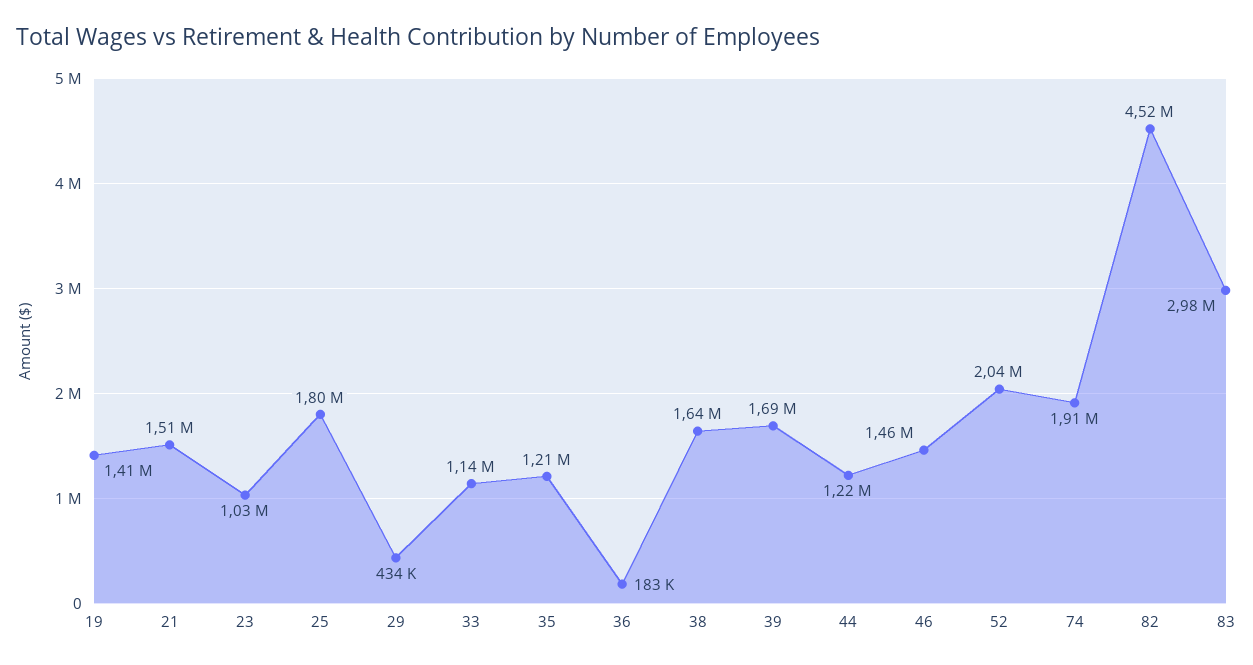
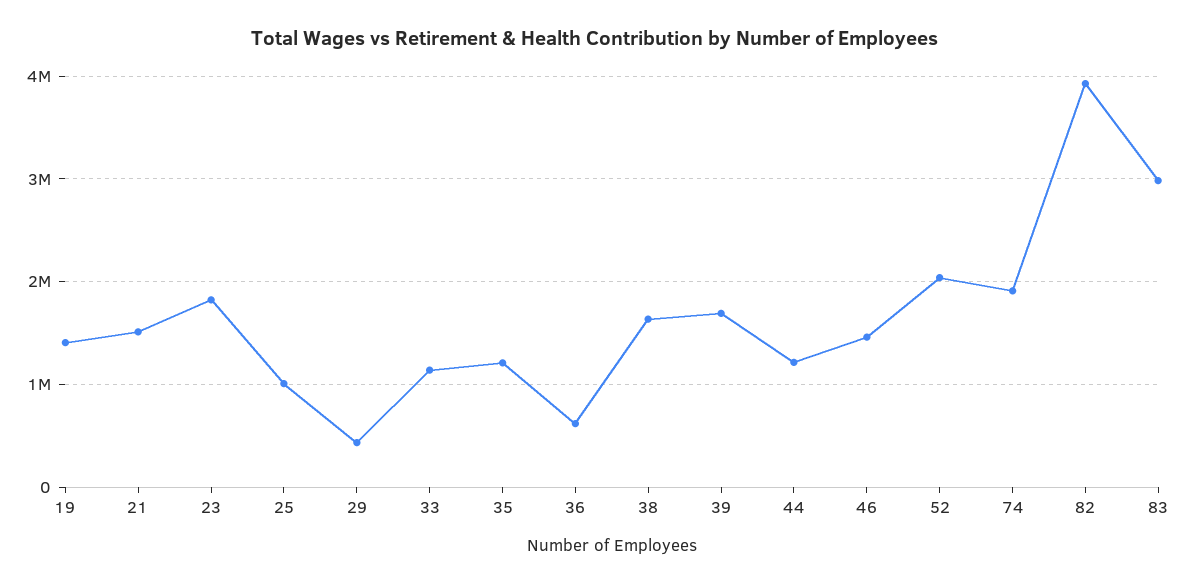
  {
    "19": 1410000,
    "21": 1510000,
-   "23": 1030000,
+   "23": 1800000,
-   "25": 1800000,
+   "25": 1000000,
    "29": 434000,
    "33": 1140000,
    "35": 1210000,
-   "36": 183000,
+   "36": 600000,
    "38": 1640000,
    "39": 1690000,
    "44": 1220000,
    "46": 1460000,
    "52": 2040000,
    "74": 1910000,
-   "82": 4520000,
+   "82": 3900000,
    "83": 2980000
  }

